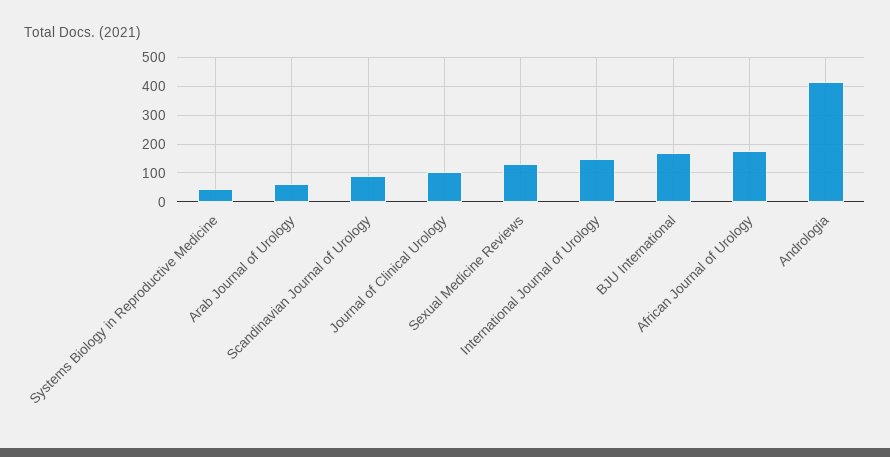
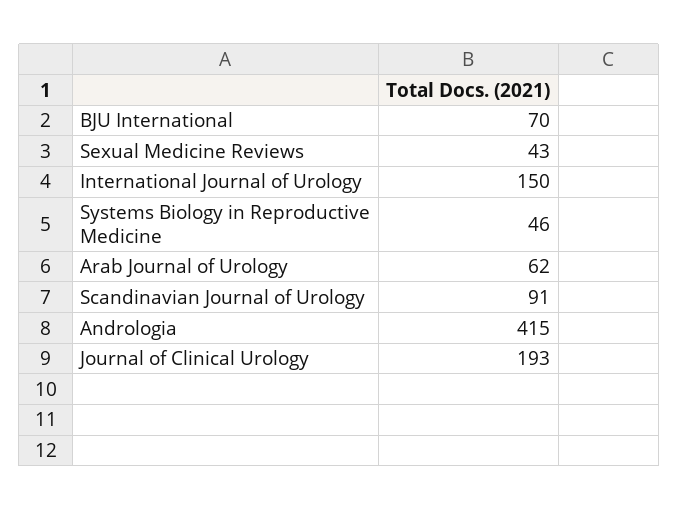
  {
    "Systems Biology in Reproductive Medicine": 46,
    "Arab Journal of Urology": 62,
    "Scandinavian Journal of Urology": 91,
-   "Journal of Clinical Urology": 100,
+   "Journal of Clinical Urology": 193,
-   "Sexual Medicine Reviews": 125,
+   "Sexual Medicine Reviews": 43,
    "International Journal of Urology": 150,
-   "BJU International": 175,
+   "BJU International": 70,
-   "African Journal of Urology": 175,
    "Andrologia": 415
  }

